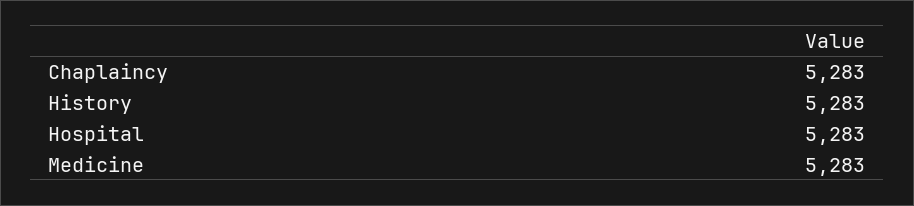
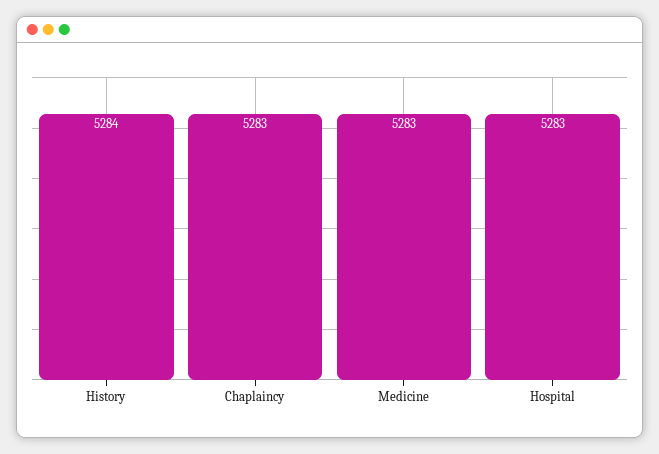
  {
    "Chaplaincy": 5283,
-   "History": 5283,
+   "History": 5284,
    "Hospital": 5283,
    "Medicine": 5283
  }

